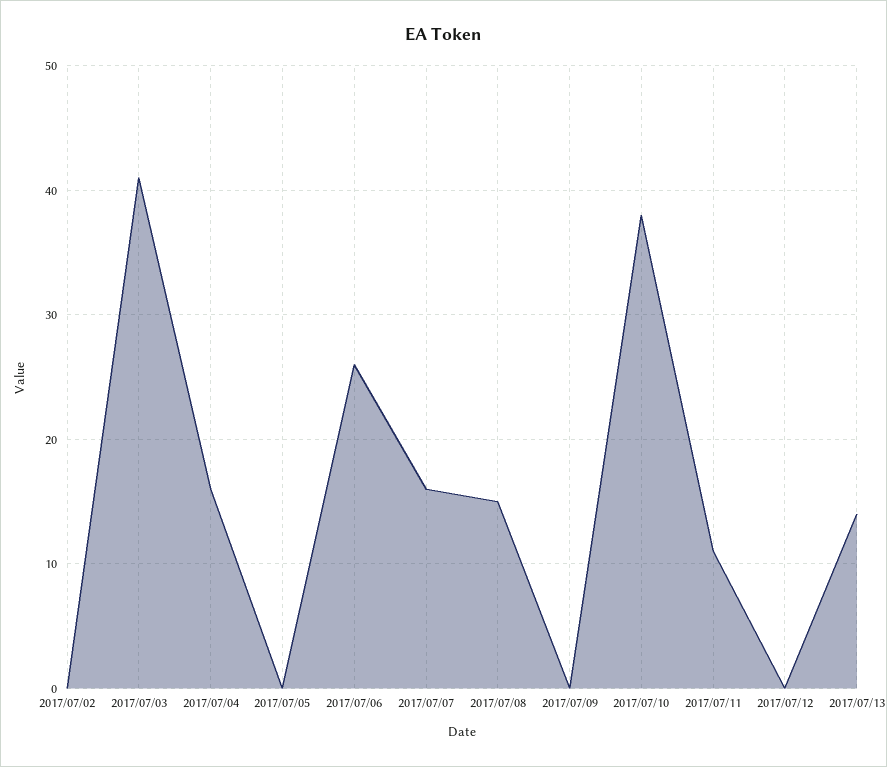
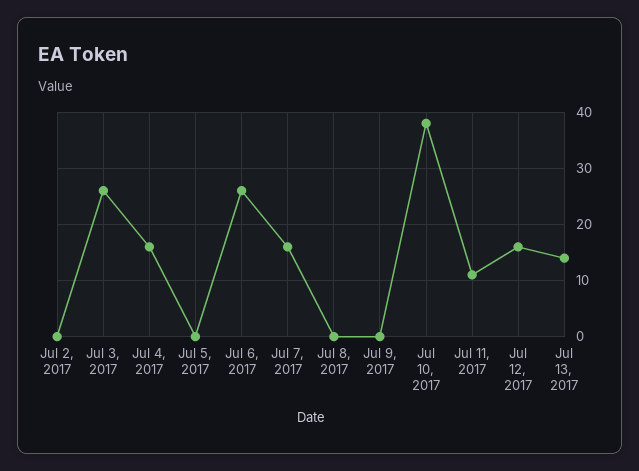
  {
    "2017/07/02": 0,
-   "2017/07/03": 41,
+   "2017/07/03": 25,
    "2017/07/04": 16,
    "2017/07/05": 0,
    "2017/07/06": 26,
    "2017/07/07": 16,
-   "2017/07/08": 15,
+   "2017/07/08": 0,
    "2017/07/09": 0,
    "2017/07/10": 38,
    "2017/07/11": 11,
-   "2017/07/12": 0,
+   "2017/07/12": 15,
    "2017/07/13": 14
  }

